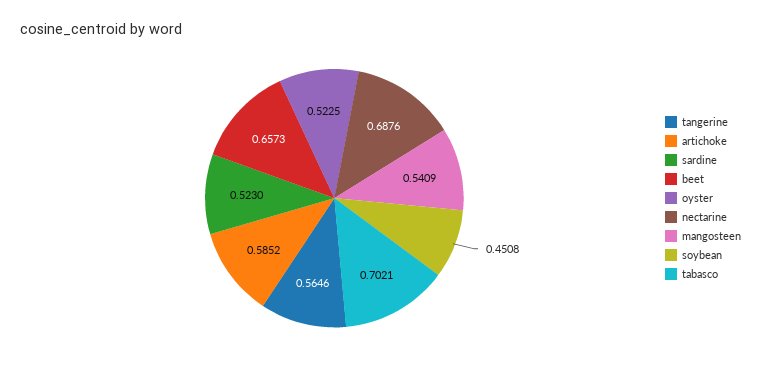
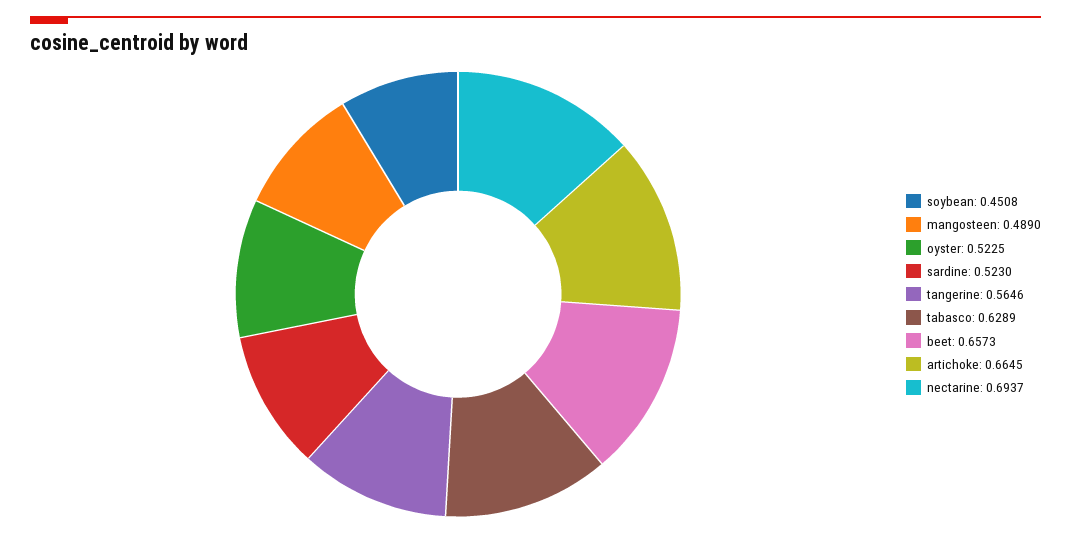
  {
    "tangerine": 0.5646,
-   "artichoke": 0.5852,
+   "artichoke": 0.6645,
    "sardine": 0.523,
    "beet": 0.6573,
    "oyster": 0.5225,
-   "nectarine": 0.6876,
+   "nectarine": 0.6937,
-   "mangosteen": 0.5409,
+   "mangosteen": 0.489,
    "soybean": 0.4508,
-   "tabasco": 0.7021
+   "tabasco": 0.6289
  }

